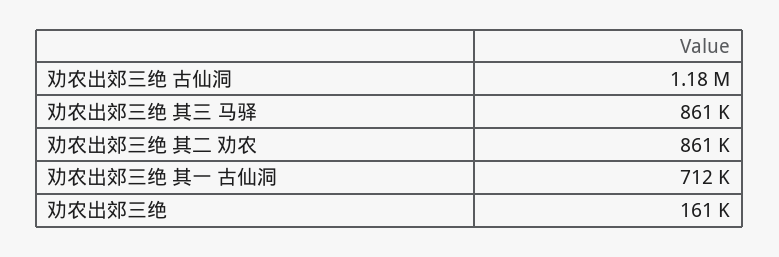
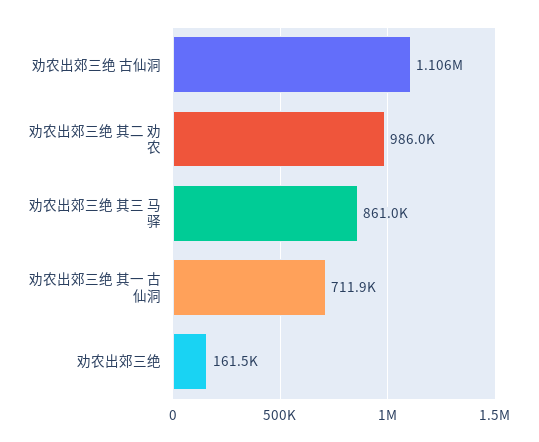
  {
-   "劝农出郊三绝 古仙洞": 1180000,
+   "劝农出郊三绝 古仙洞": 1106000,
    "劝农出郊三绝 其三 马驿": 861000,
-   "劝农出郊三绝 其二 劝农": 861000,
+   "劝农出郊三绝 其二 劝农": 986000,
    "劝农出郊三绝 其一 古仙洞": 711900,
    "劝农出郊三绝": 161500
  }

